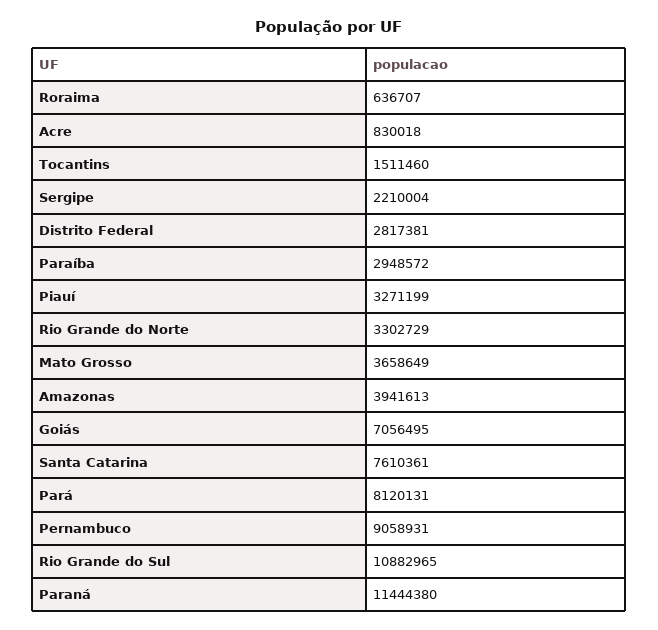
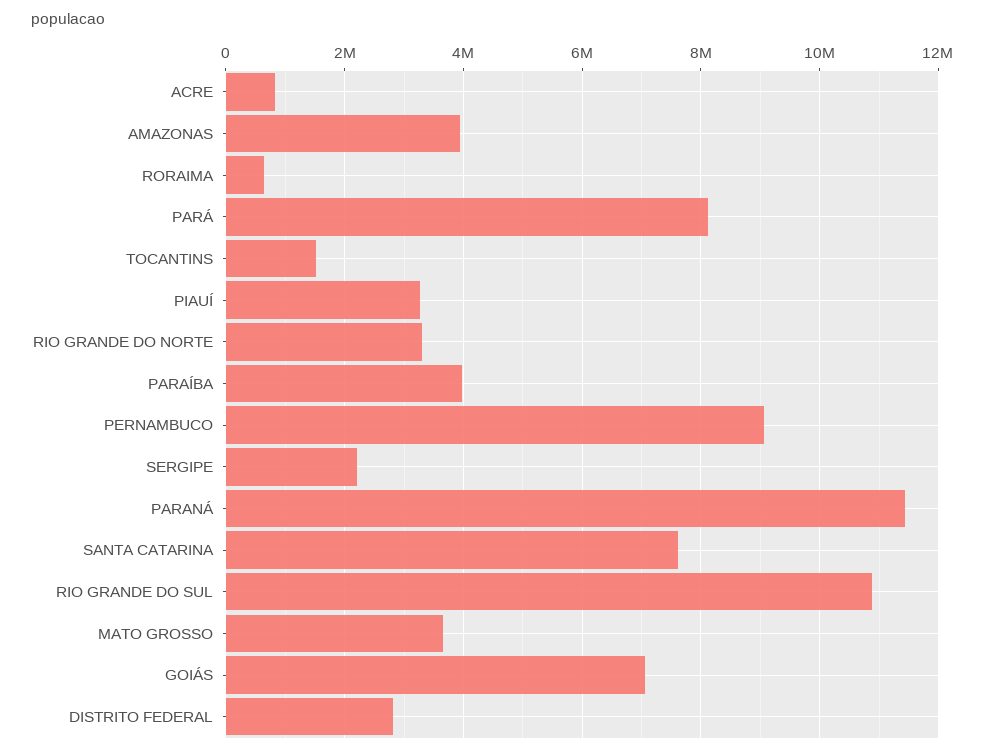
  {
    "Roraima": 636707,
    "Acre": 830018,
    "Tocantins": 1511460,
    "Sergipe": 2210004,
    "Distrito Federal": 2817381,
-   "Paraíba": 2948572,
+   "Paraíba": 4000000,
    "Piauí": 3271199,
    "Rio Grande do Norte": 3302729,
    "Mato Grosso": 3658649,
    "Amazonas": 3941613,
    "Goiás": 7056495,
    "Santa Catarina": 7610361,
    "Pará": 8120131,
    "Pernambuco": 9058931,
    "Rio Grande do Sul": 10882965,
    "Paraná": 11444380
  }

